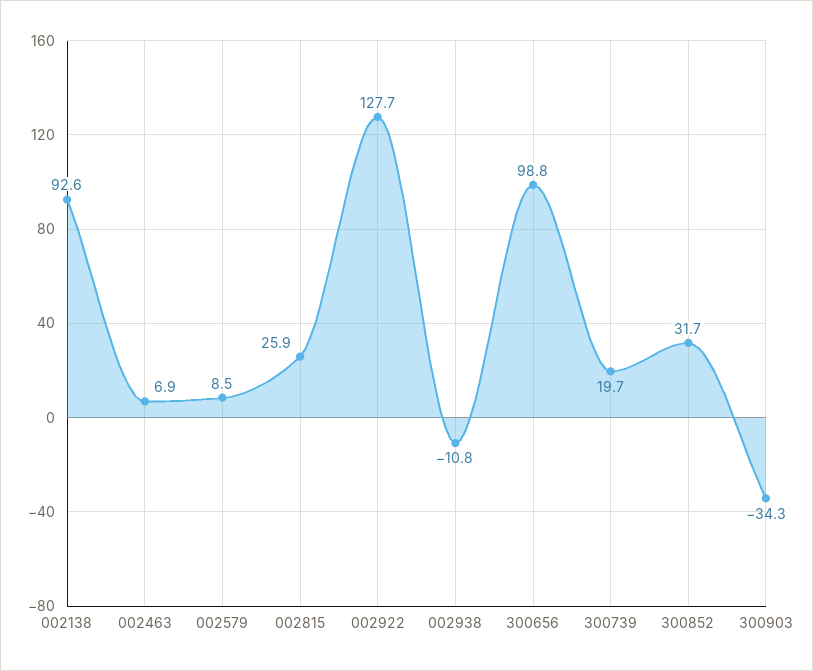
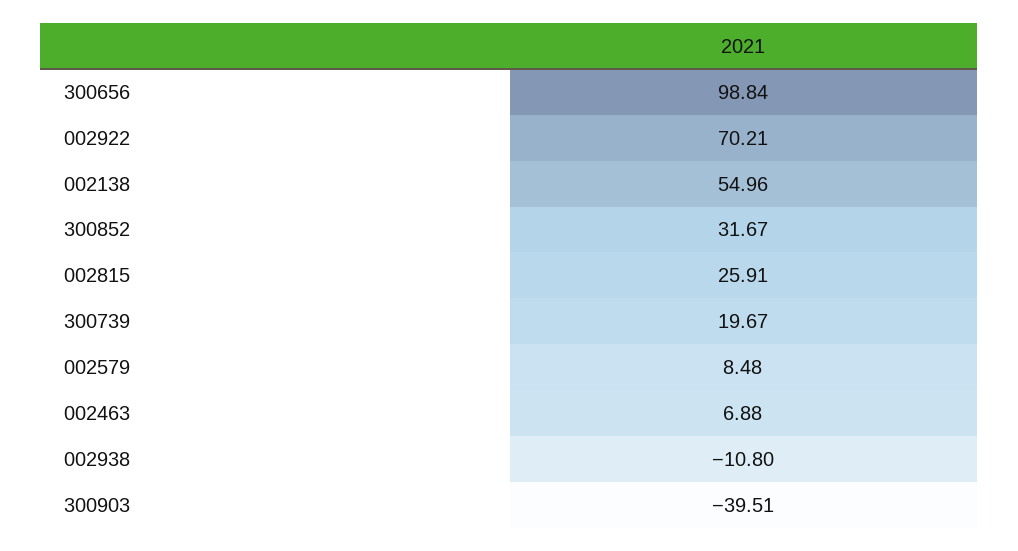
  {
-   "002138": 92.6,
+   "002138": 54.96,
    "002463": 6.88,
    "002579": 8.48,
    "002815": 25.91,
-   "002922": 127.7,
+   "002922": 70.21,
    "002938": -10.8,
    "300656": 98.84,
    "300739": 19.67,
    "300852": 31.67,
-   "300903": -34.3
+   "300903": -39.51
  }

